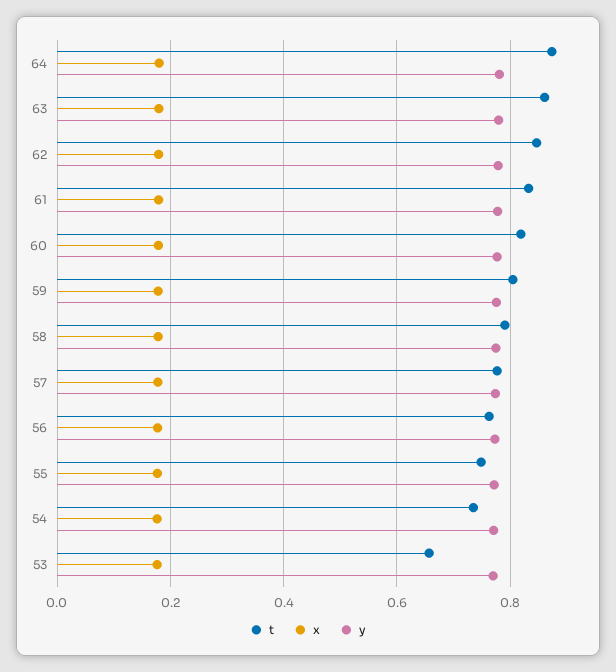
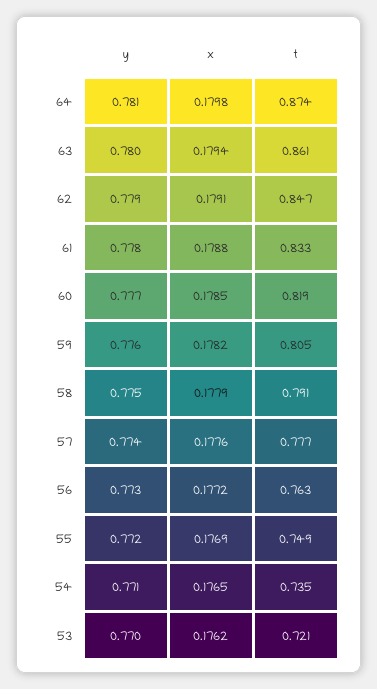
  {
    "t": {
      "64": 0.874,
      "63": 0.861,
      "62": 0.847,
      "61": 0.833,
      "60": 0.819,
      "59": 0.805,
      "58": 0.791,
      "57": 0.777,
      "56": 0.763,
      "55": 0.749,
      "54": 0.735,
-     "53": 0.66
+     "53": 0.721
    },
    "x": {
      "64": 0.1798,
      "63": 0.1794,
      "62": 0.1791,
      "61": 0.1788,
      "60": 0.1785,
      "59": 0.1782,
      "58": 0.1779,
      "57": 0.1776,
      "56": 0.1772,
      "55": 0.1769,
      "54": 0.1765,
      "53": 0.1762
    },
    "y": {
      "64": 0.781,
      "63": 0.78,
      "62": 0.779,
      "61": 0.778,
      "60": 0.777,
      "59": 0.776,
      "58": 0.775,
      "57": 0.774,
      "56": 0.773,
      "55": 0.772,
      "54": 0.771,
      "53": 0.77
    }
  }

